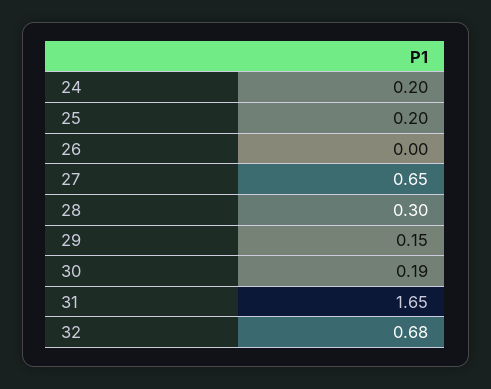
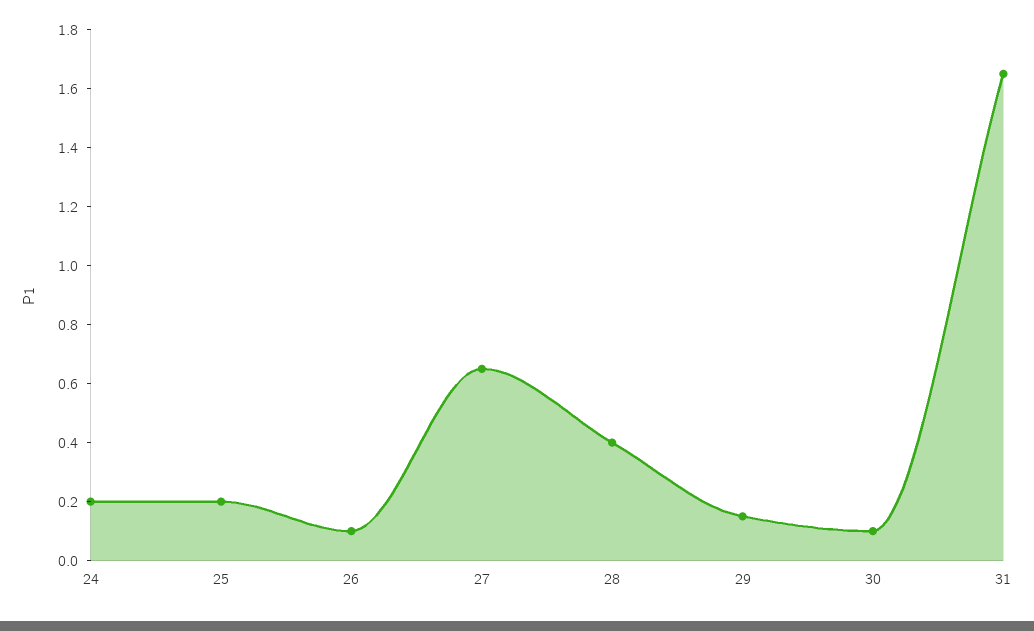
  {
    "24": 0.2,
    "25": 0.2,
-   "26": 0,
+   "26": 0.1,
    "27": 0.65,
-   "28": 0.3,
+   "28": 0.4,
    "29": 0.15,
-   "30": 0.19,
+   "30": 0.1,
-   "31": 1.65,
+   "31": 1.65
-   "32": 0.68
  }

